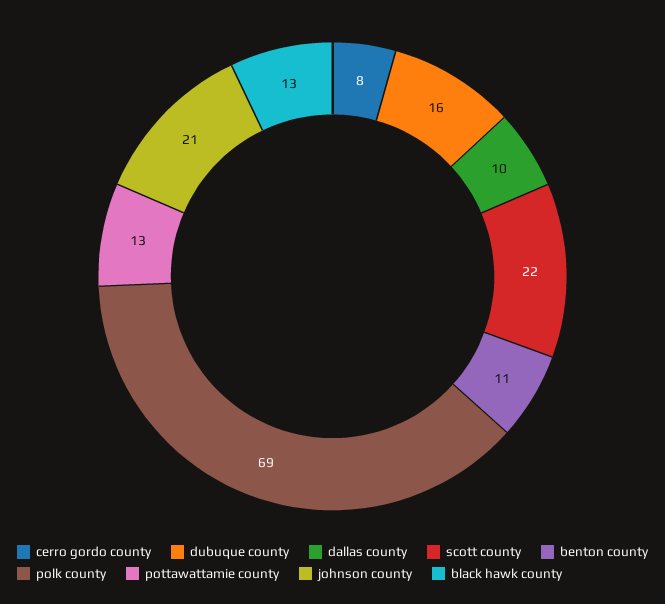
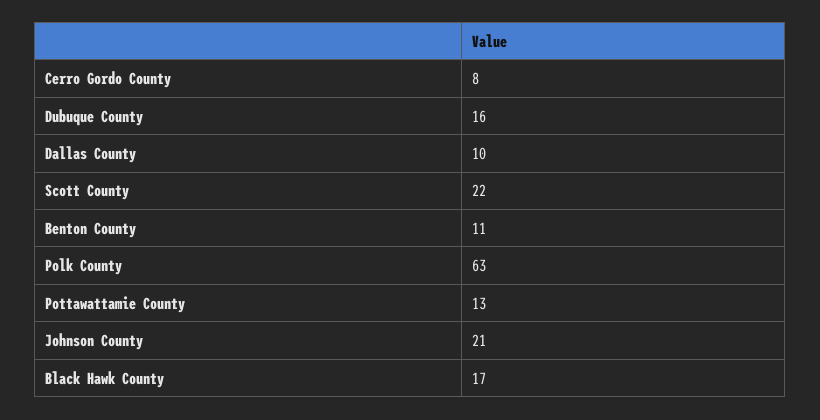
  {
    "cerro gordo county": 8,
    "dubuque county": 16,
    "dallas county": 10,
    "scott county": 22,
    "benton county": 11,
-   "polk county": 69,
+   "polk county": 63,
    "pottawattamie county": 13,
    "johnson county": 21,
-   "black hawk county": 13
+   "black hawk county": 17
  }

